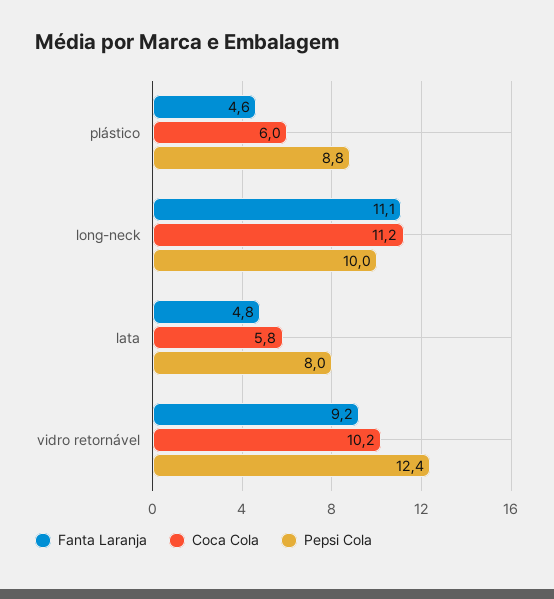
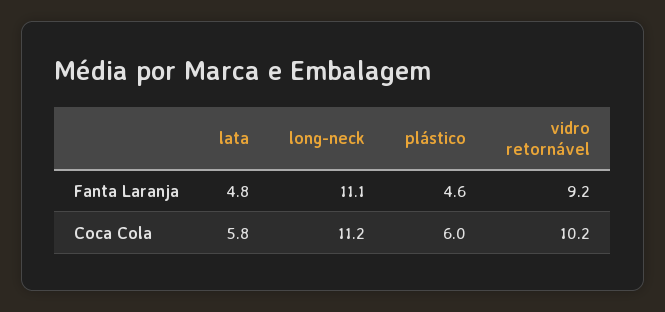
  {
    "Fanta Laranja": {
      "plástico": 4.6,
      "long-neck": 11.1,
      "lata": 4.8,
      "vidro retornável": 9.2
    },
    "Coca Cola": {
      "plástico": 6,
      "long-neck": 11.2,
      "lata": 5.8,
      "vidro retornável": 10.2
-   },
+   }
-   "Pepsi Cola": {
-     "plástico": 8.8,
-     "long-neck": 10,
-     "lata": 8,
-     "vidro retornável": 12.4
-   }
  }

